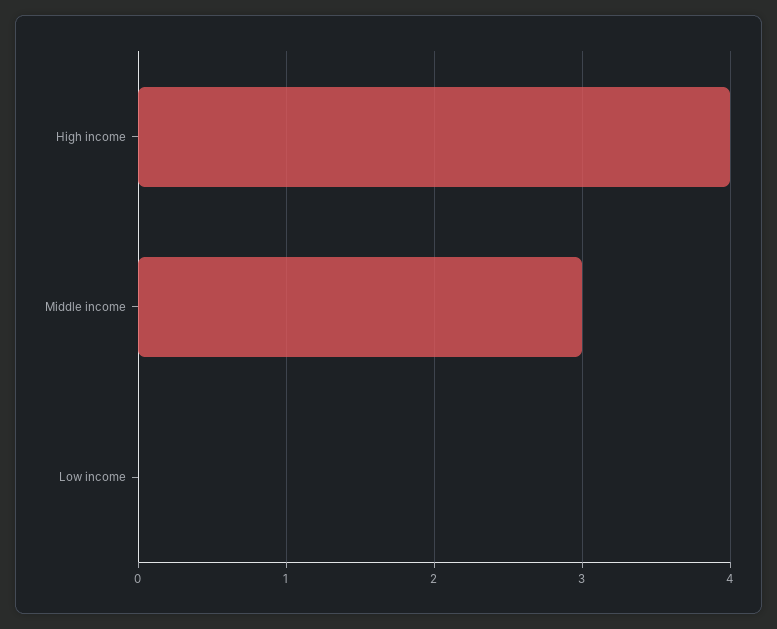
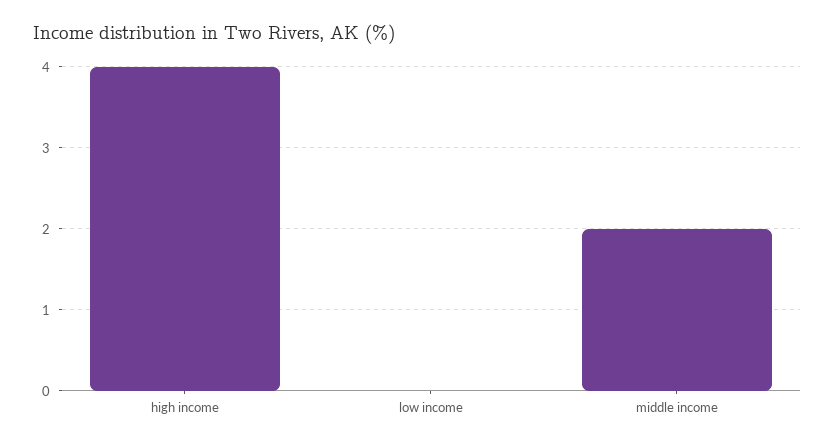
  {
    "High income": 4,
-   "Middle income": 3,
+   "Middle income": 2,
    "Low income": 0
  }

